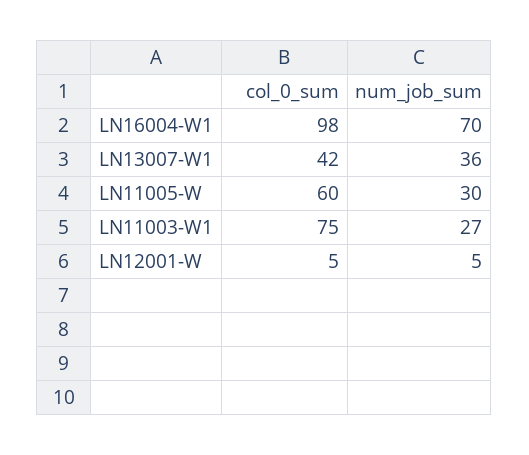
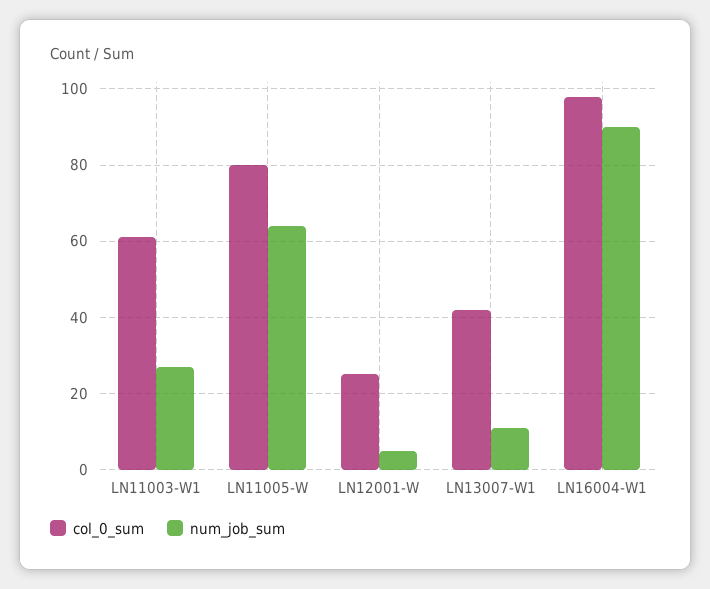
  {
    "col_0_sum": {
      "LN16004-W1": 98,
      "LN13007-W1": 42,
-     "LN11005-W": 60,
+     "LN11005-W": 80,
-     "LN11003-W1": 75,
+     "LN11003-W1": 60,
-     "LN12001-W": 5
+     "LN12001-W": 25
    },
    "num_job_sum": {
-     "LN16004-W1": 70,
+     "LN16004-W1": 90,
-     "LN13007-W1": 36,
+     "LN13007-W1": 10,
-     "LN11005-W": 30,
+     "LN11005-W": 65,
      "LN11003-W1": 27,
      "LN12001-W": 5
    }
  }

